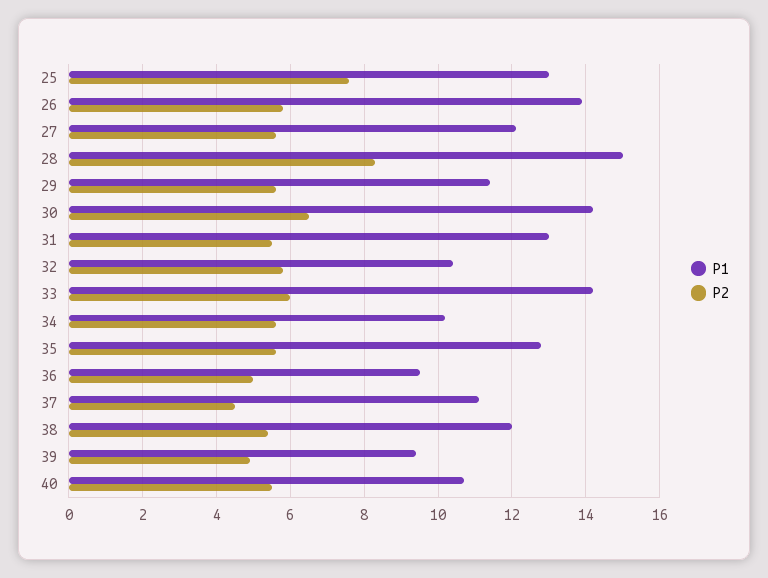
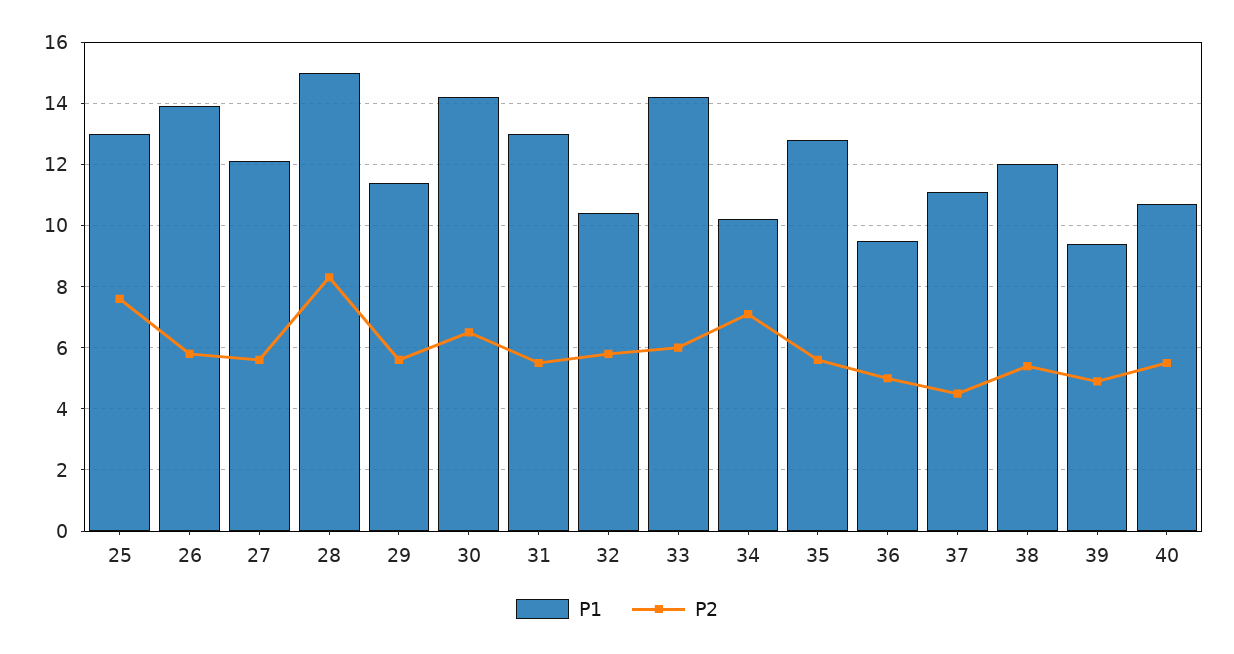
  {
    "P1": {
      "25": 13,
      "26": 14,
      "27": 12,
      "28": 15,
      "29": 11.5,
      "30": 14,
      "31": 13,
      "32": 10.5,
      "33": 14,
      "34": 10,
      "35": 13,
      "36": 9.5,
      "37": 11,
      "38": 12,
      "39": 9.5,
      "40": 10.5
    },
    "P2": {
      "25": 7.5,
      "26": 6,
      "27": 5.5,
      "28": 8.5,
      "29": 5.5,
      "30": 6.5,
      "31": 5.5,
      "32": 6,
      "33": 6,
-     "34": 5.5,
+     "34": 7,
      "35": 5.5,
      "36": 5,
      "37": 4.5,
      "38": 5.5,
      "39": 5,
      "40": 5.5
    }
  }

